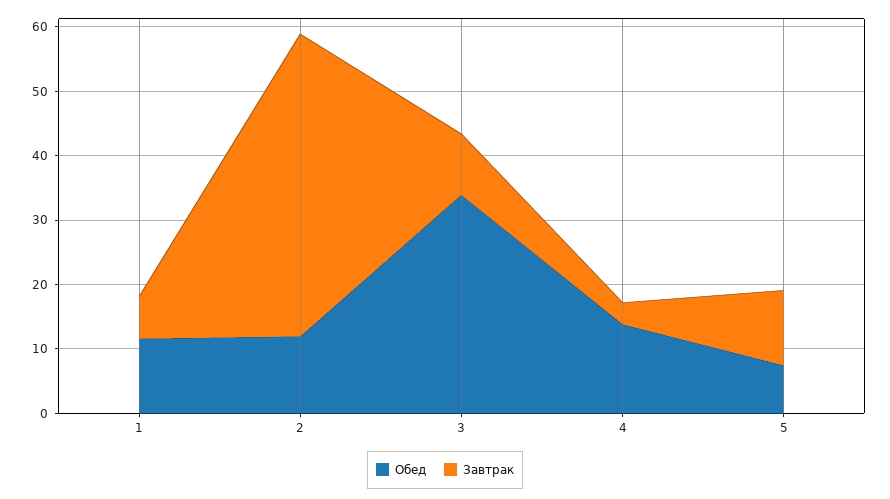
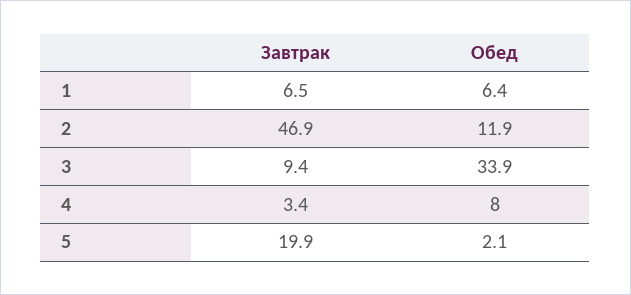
  {
    "Обед": {
-     "1": 12,
+     "1": 6.4,
      "2": 11.9,
      "3": 33.9,
-     "4": 14,
+     "4": 8,
-     "5": 8
+     "5": 2.1
    },
    "Завтрак": {
      "1": 6.5,
      "2": 46.9,
      "3": 9.4,
      "4": 3.4,
-     "5": 12
+     "5": 19.9
    }
  }

